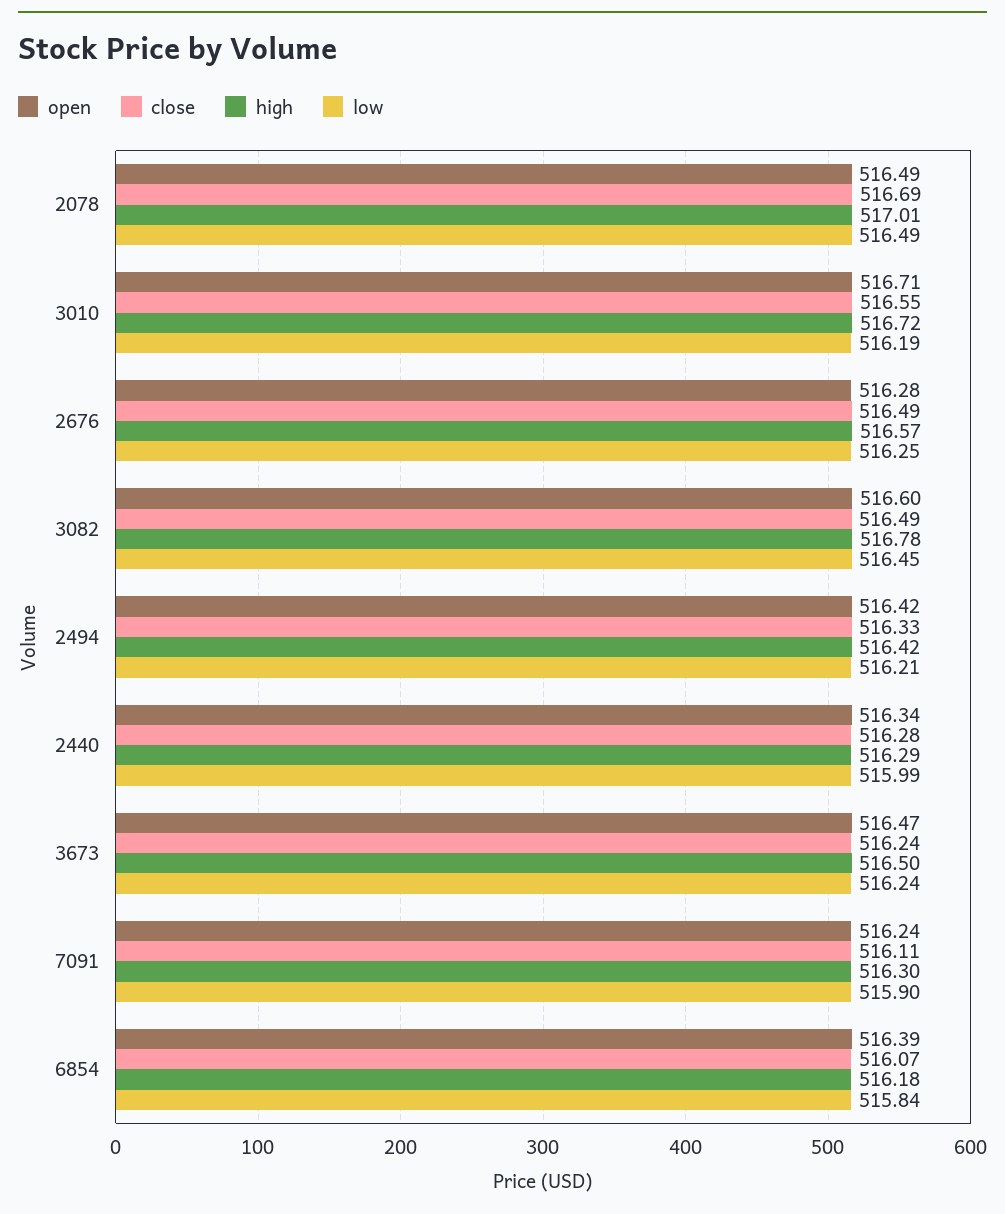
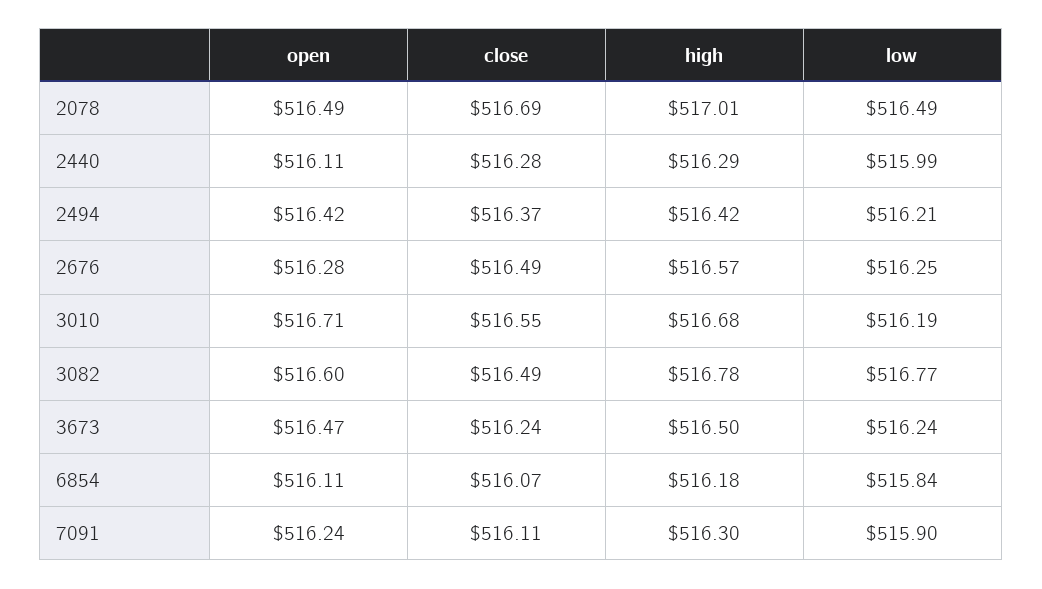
  {
    "open": {
      "2078": 516.49,
      "3010": 516.71,
      "2676": 516.28,
      "3082": 516.6,
      "2494": 516.42,
-     "2440": 516.34,
+     "2440": 516.11,
      "3673": 516.47,
      "7091": 516.24,
-     "6854": 516.39
+     "6854": 516.11
    },
    "close": {
      "2078": 516.69,
      "3010": 516.55,
      "2676": 516.49,
      "3082": 516.49,
-     "2494": 516.33,
+     "2494": 516.37,
      "2440": 516.28,
      "3673": 516.24,
      "7091": 516.11,
      "6854": 516.07
    },
    "high": {
      "2078": 517.01,
-     "3010": 516.72,
+     "3010": 516.68,
      "2676": 516.57,
      "3082": 516.78,
      "2494": 516.42,
      "2440": 516.29,
      "3673": 516.5,
      "7091": 516.3,
      "6854": 516.18
    },
    "low": {
      "2078": 516.49,
      "3010": 516.19,
      "2676": 516.25,
-     "3082": 516.45,
+     "3082": 516.77,
      "2494": 516.21,
      "2440": 515.99,
      "3673": 516.24,
      "7091": 515.9,
      "6854": 515.84
    }
  }

